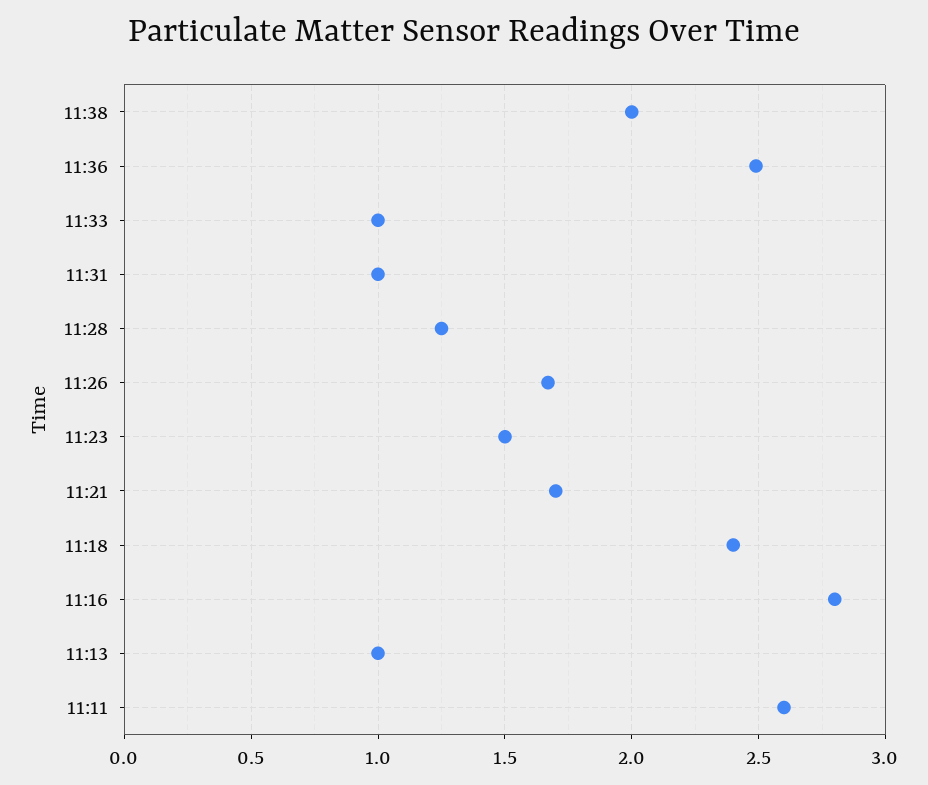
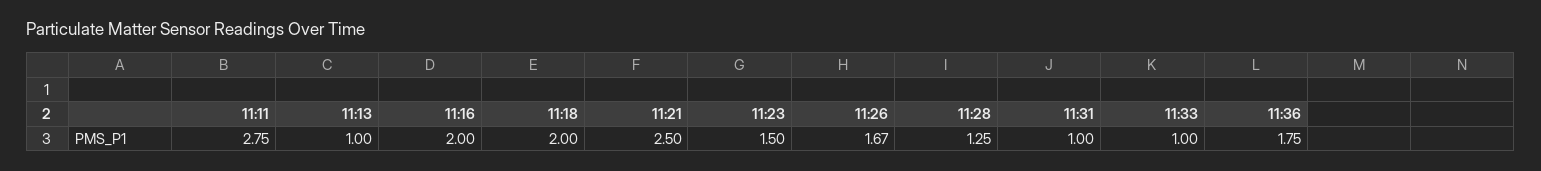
  {
-   "11:38": 2,
-   "11:36": 2.5,
+   "11:36": 1.75,
    "11:33": 1,
    "11:31": 1,
    "11:28": 1.25,
    "11:26": 1.67,
    "11:23": 1.5,
-   "11:21": 1.7,
+   "11:21": 2.5,
-   "11:18": 2.4,
+   "11:18": 2,
-   "11:16": 2.8,
+   "11:16": 2,
    "11:13": 1,
-   "11:11": 2.6
+   "11:11": 2.75
  }

